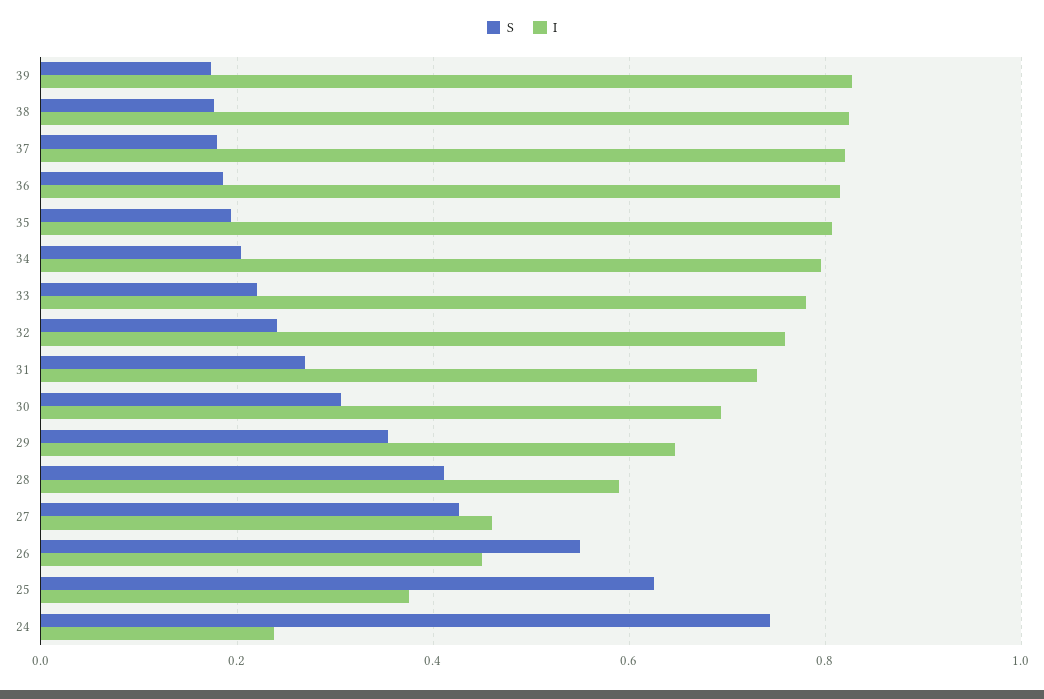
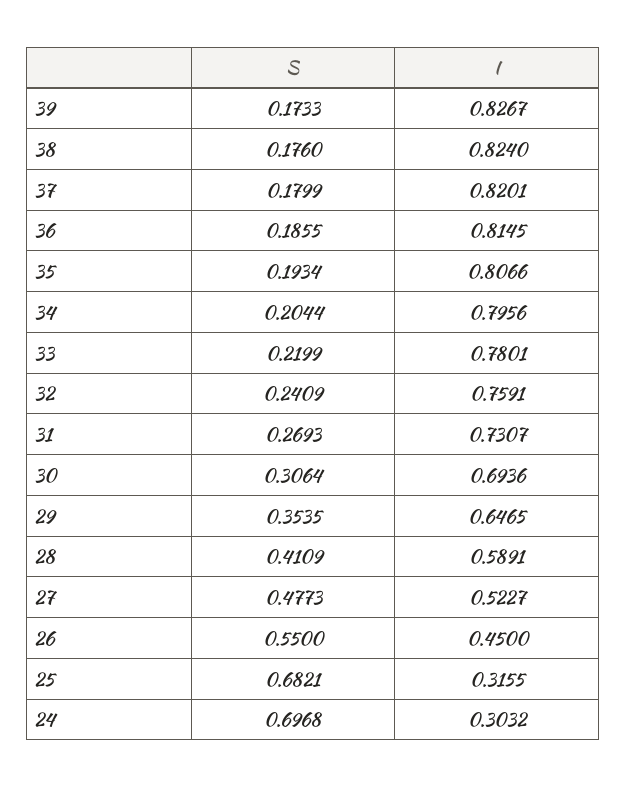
  {
    "S": {
      "39": 0.1733,
      "38": 0.176,
      "37": 0.1799,
      "36": 0.1855,
      "35": 0.1934,
      "34": 0.2044,
      "33": 0.2199,
      "32": 0.2409,
      "31": 0.2693,
      "30": 0.3064,
      "29": 0.3535,
      "28": 0.4109,
-     "27": 0.42,
+     "27": 0.4773,
      "26": 0.55,
-     "25": 0.62,
+     "25": 0.6821,
-     "24": 0.74
+     "24": 0.6968
    },
    "I": {
      "39": 0.8267,
      "38": 0.824,
      "37": 0.8201,
      "36": 0.8145,
      "35": 0.8066,
      "34": 0.7956,
      "33": 0.7801,
      "32": 0.7591,
      "31": 0.7307,
      "30": 0.6936,
      "29": 0.6465,
      "28": 0.5891,
-     "27": 0.46,
+     "27": 0.5227,
      "26": 0.45,
-     "25": 0.38,
+     "25": 0.3155,
-     "24": 0.24
+     "24": 0.3032
    }
  }

